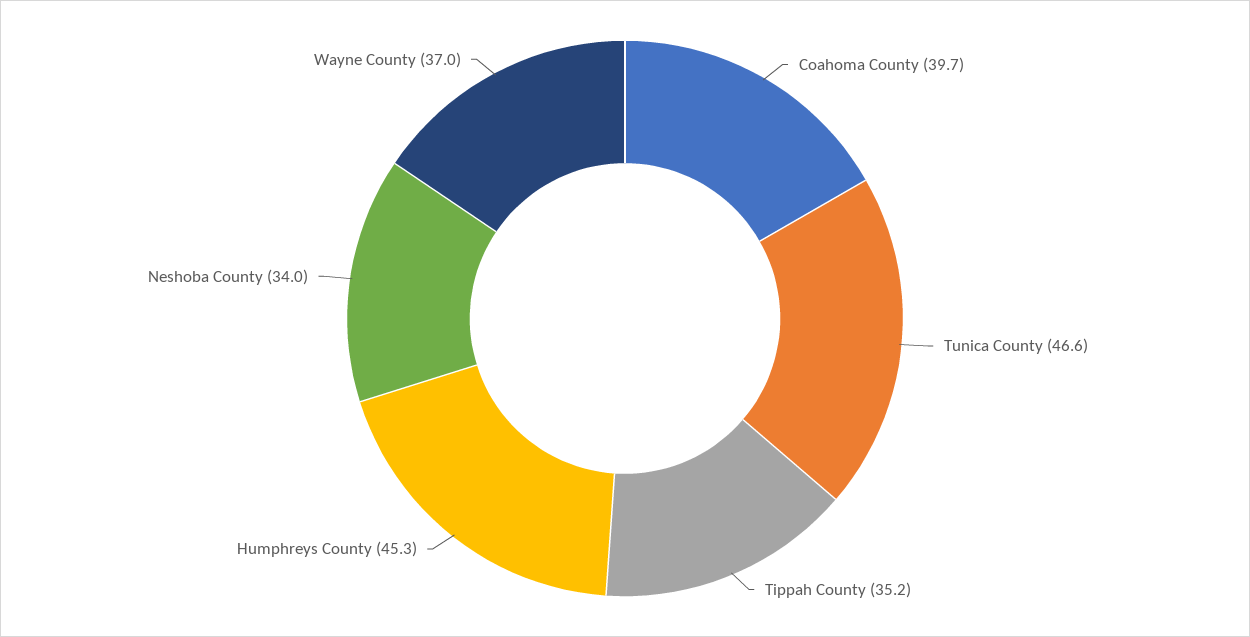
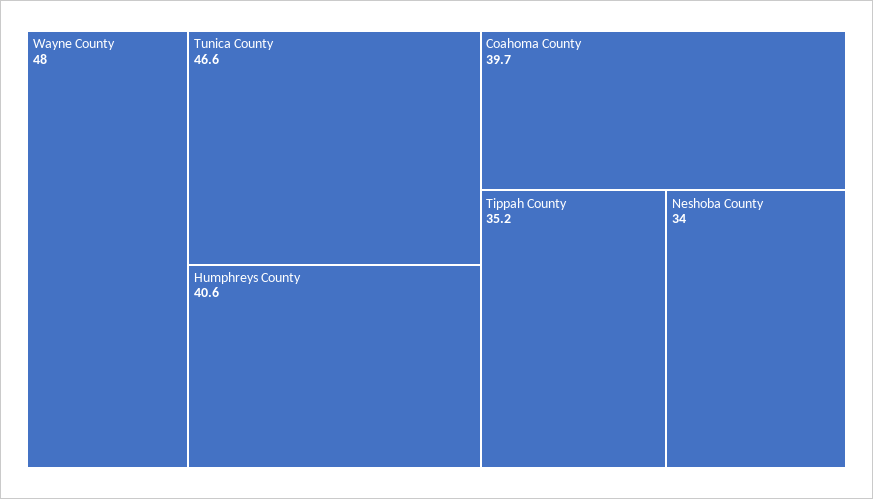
  {
    "Coahoma County": 39.7,
    "Tunica County": 46.6,
    "Tippah County": 35.2,
-   "Humphreys County": 45.3,
+   "Humphreys County": 40.6,
    "Neshoba County": 34,
-   "Wayne County": 37
+   "Wayne County": 48
  }

